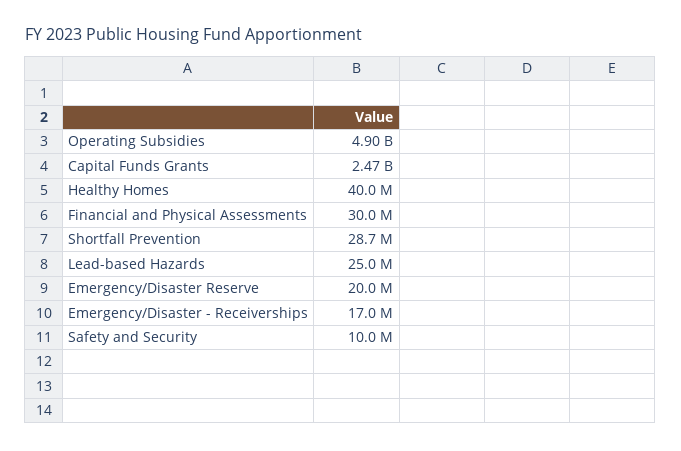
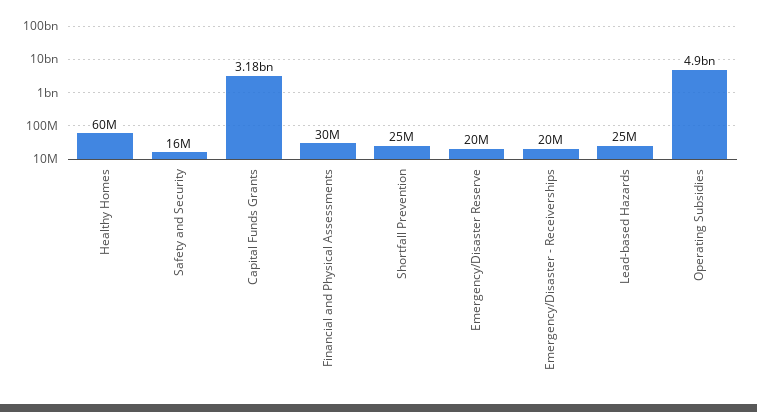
  {
    "Operating Subsidies": 4900000000,
-   "Capital Funds Grants": 2470000000,
+   "Capital Funds Grants": 3180000000,
-   "Healthy Homes": 40000000,
+   "Healthy Homes": 60000000,
    "Financial and Physical Assessments": 30000000,
-   "Shortfall Prevention": 28700000,
+   "Shortfall Prevention": 25000000,
    "Lead-based Hazards": 25000000,
    "Emergency/Disaster Reserve": 20000000,
-   "Emergency/Disaster - Receiverships": 17000000,
+   "Emergency/Disaster - Receiverships": 20000000,
-   "Safety and Security": 10000000
+   "Safety and Security": 16000000
  }

